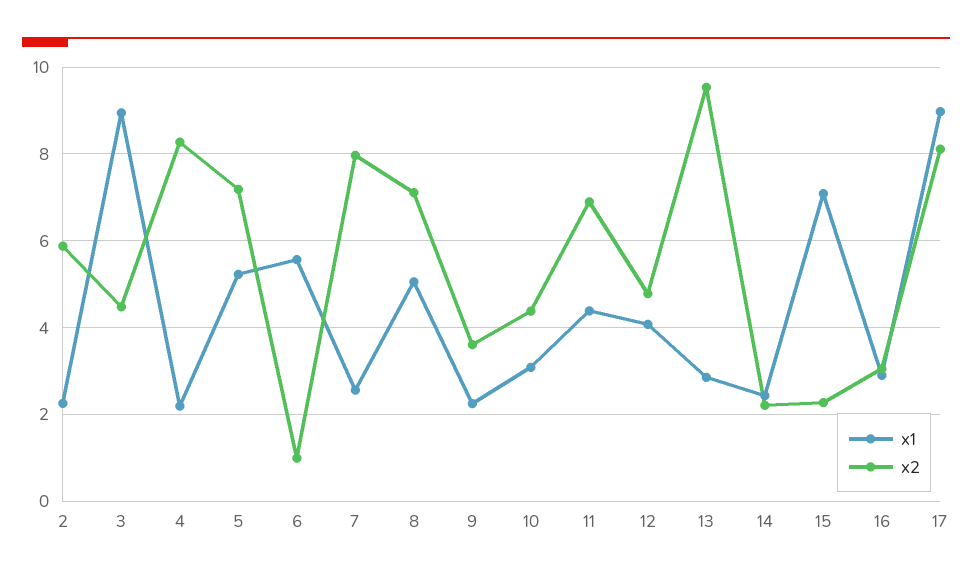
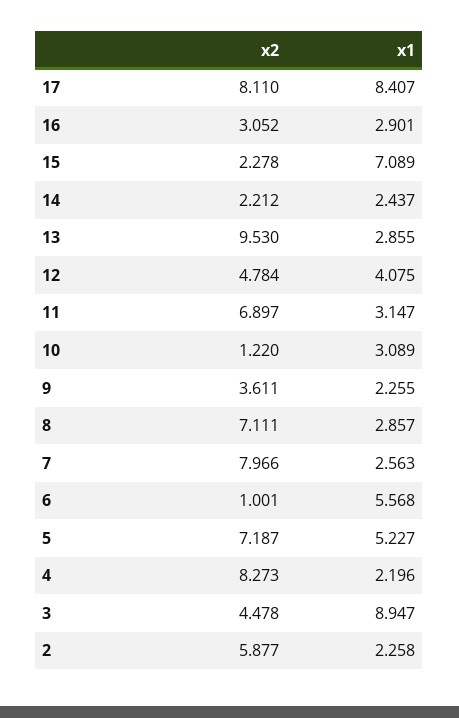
  {
    "x1": {
      "2": 2.258,
      "3": 8.947,
      "4": 2.196,
      "5": 5.227,
      "6": 5.568,
      "7": 2.563,
-     "8": 5,
+     "8": 2.857,
      "9": 2.255,
      "10": 3.089,
-     "11": 4.4,
+     "11": 3.147,
      "12": 4.075,
      "13": 2.855,
      "14": 2.437,
      "15": 7.089,
      "16": 2.901,
-     "17": 9
+     "17": 8.407
    },
    "x2": {
      "2": 5.877,
      "3": 4.478,
      "4": 8.273,
      "5": 7.187,
      "6": 1.001,
      "7": 7.966,
      "8": 7.111,
      "9": 3.611,
-     "10": 4.4,
+     "10": 1.22,
      "11": 6.897,
      "12": 4.784,
      "13": 9.53,
      "14": 2.212,
      "15": 2.278,
      "16": 3.052,
      "17": 8.11
    }
  }

